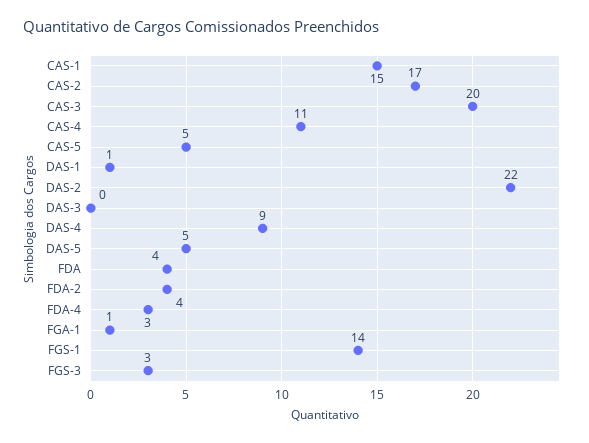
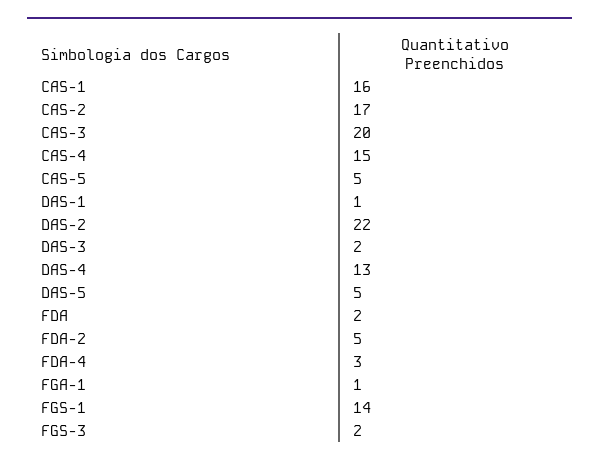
  {
-   "CAS-1": 15,
+   "CAS-1": 16,
    "CAS-2": 17,
    "CAS-3": 20,
-   "CAS-4": 11,
+   "CAS-4": 15,
    "CAS-5": 5,
    "DAS-1": 1,
    "DAS-2": 22,
-   "DAS-3": 0,
+   "DAS-3": 2,
-   "DAS-4": 9,
+   "DAS-4": 13,
    "DAS-5": 5,
-   "FDA": 4,
+   "FDA": 2,
-   "FDA-2": 4,
+   "FDA-2": 5,
    "FDA-4": 3,
    "FGA-1": 1,
    "FGS-1": 14,
-   "FGS-3": 3
+   "FGS-3": 2
  }

